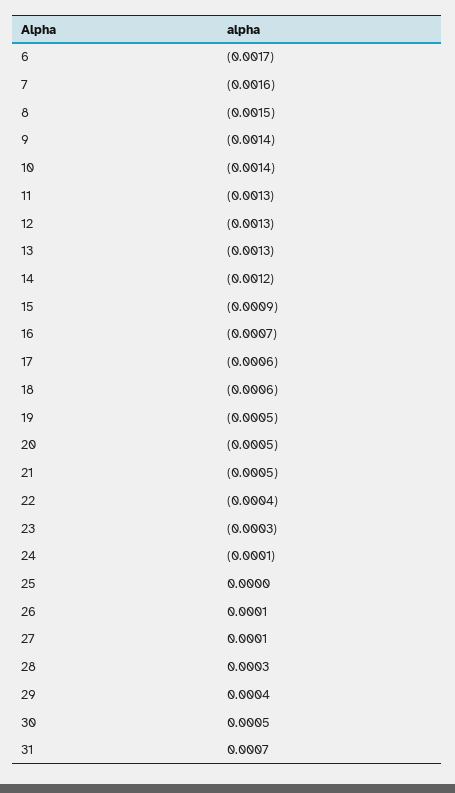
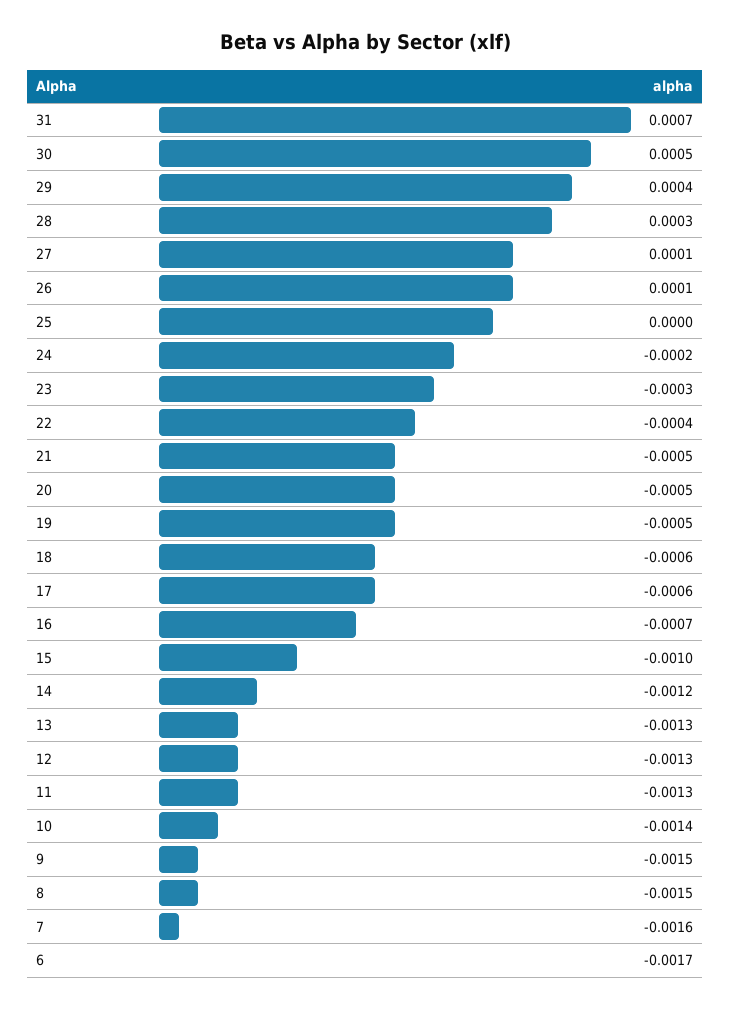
  {
    "6": -0.0017,
    "7": -0.0016,
    "8": -0.0015,
-   "9": -0.0014,
+   "9": -0.0015,
    "10": -0.0014,
    "11": -0.0013,
    "12": -0.0013,
    "13": -0.0013,
    "14": -0.0012,
-   "15": -0.0009,
+   "15": -0.001,
    "16": -0.0007,
    "17": -0.0006,
    "18": -0.0006,
    "19": -0.0005,
    "20": -0.0005,
    "21": -0.0005,
    "22": -0.0004,
    "23": -0.0003,
-   "24": -0.0001,
+   "24": -0.0002,
    "25": 0,
    "26": 0.0001,
    "27": 0.0001,
    "28": 0.0003,
    "29": 0.0004,
    "30": 0.0005,
    "31": 0.0007
  }

